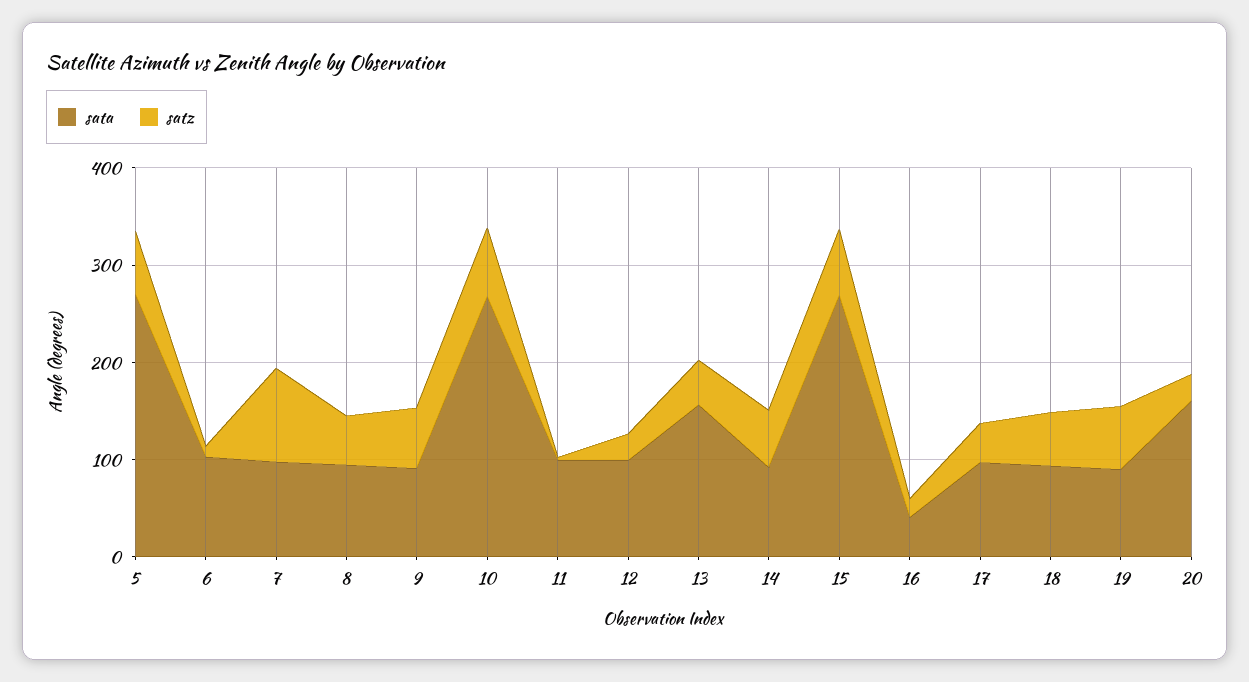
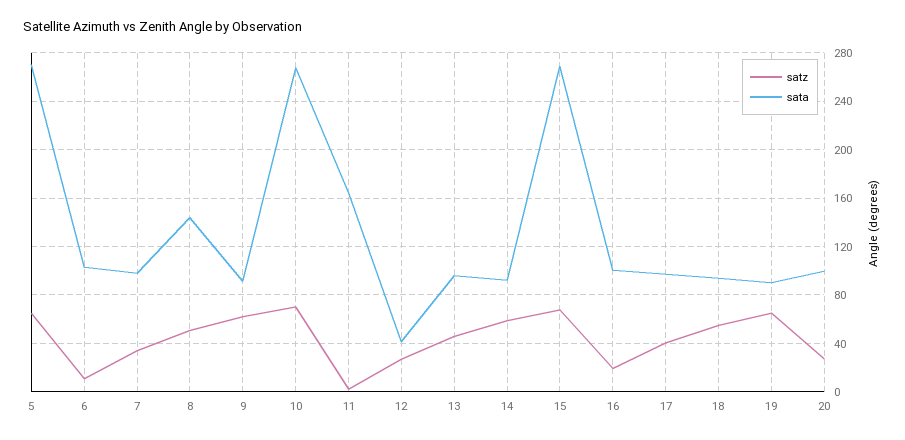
  {
    "sata": {
      "5": 270,
      "6": 105,
      "7": 100,
-     "8": 100,
+     "8": 145,
      "9": 90,
      "10": 270,
-     "11": 100,
+     "11": 165,
-     "12": 100,
+     "12": 40,
-     "13": 160,
+     "13": 95,
      "14": 90,
      "15": 270,
-     "16": 40,
+     "16": 100,
      "17": 95,
      "18": 95,
      "19": 90,
-     "20": 160
+     "20": 100
    },
    "satz": {
      "5": 65,
      "6": 10,
-     "7": 100,
+     "7": 35,
      "8": 50,
      "9": 60,
      "10": 70,
      "11": 0,
      "12": 25,
      "13": 45,
      "14": 60,
      "15": 70,
      "16": 20,
      "17": 40,
      "18": 55,
      "19": 65,
      "20": 25
    }
  }

